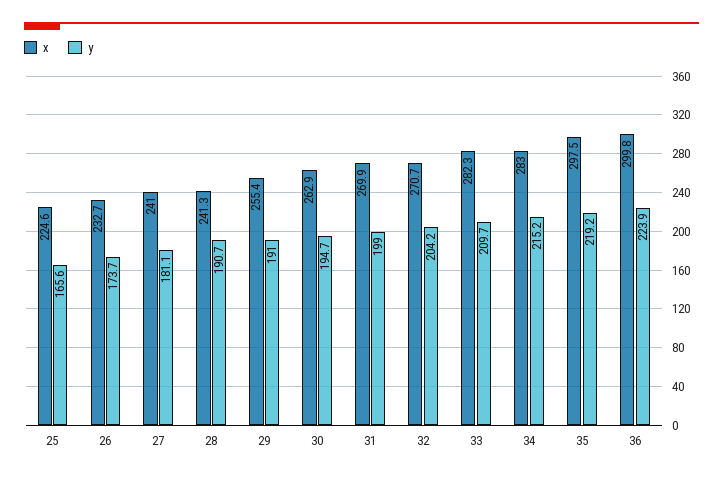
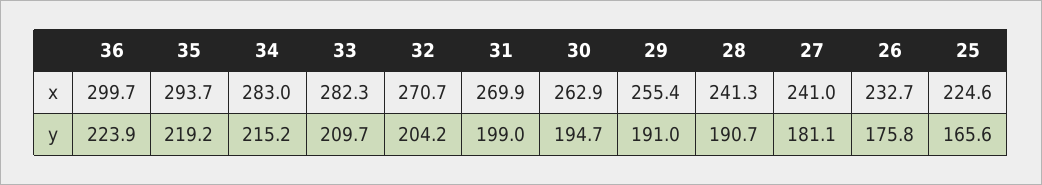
  {
    "x": {
      "25": 224.6,
      "26": 232.7,
      "27": 241,
      "28": 241.3,
      "29": 255.4,
      "30": 262.9,
      "31": 269.9,
      "32": 270.7,
      "33": 282.3,
      "34": 283,
-     "35": 297.5,
+     "35": 293.7,
-     "36": 299.8
+     "36": 299.7
    },
    "y": {
      "25": 165.6,
-     "26": 173.7,
+     "26": 175.8,
      "27": 181.1,
      "28": 190.7,
      "29": 191,
      "30": 194.7,
      "31": 199,
      "32": 204.2,
      "33": 209.7,
      "34": 215.2,
      "35": 219.2,
      "36": 223.9
    }
  }

